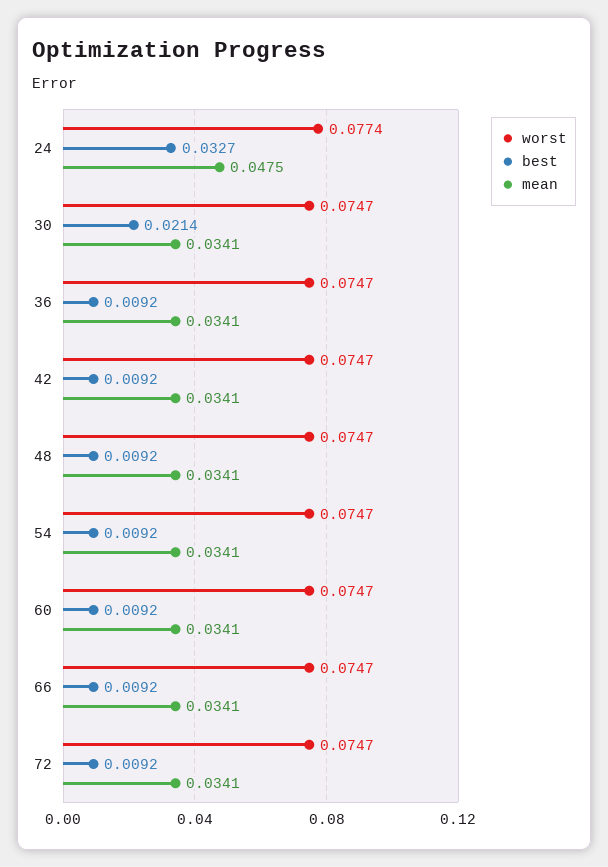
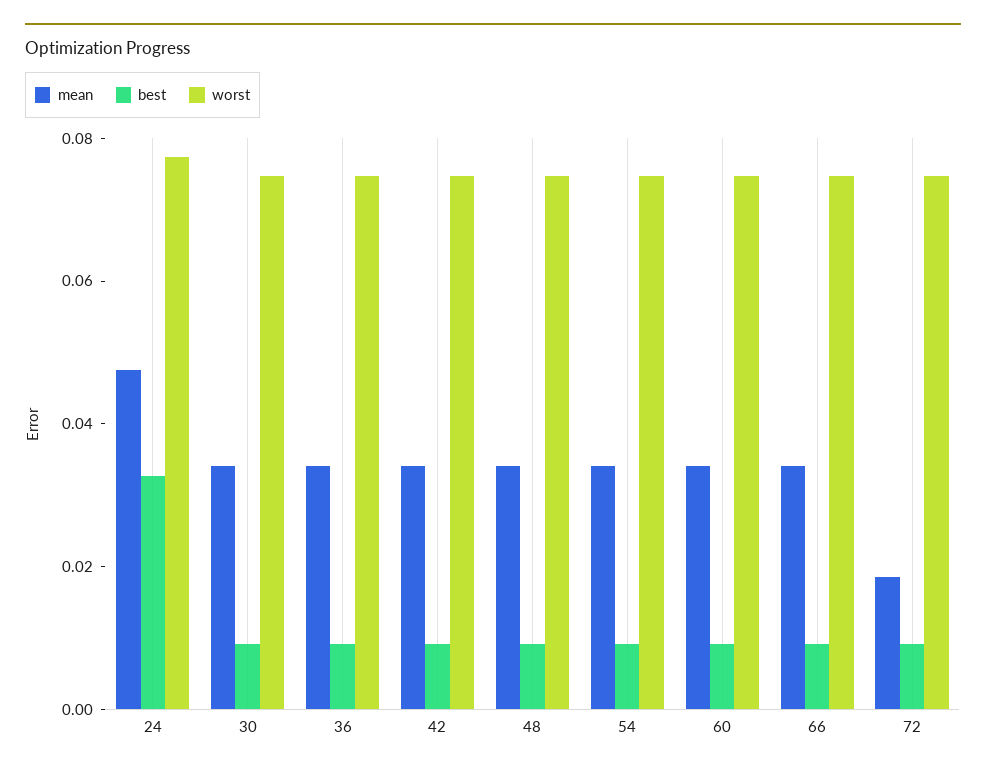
  {
    "worst": {
      "24": 0.0774,
      "30": 0.0747,
      "36": 0.0747,
      "42": 0.0747,
      "48": 0.0747,
      "54": 0.0747,
      "60": 0.0747,
      "66": 0.0747,
      "72": 0.0747
    },
    "best": {
      "24": 0.0327,
-     "30": 0.0214,
+     "30": 0.01,
      "36": 0.0092,
      "42": 0.0092,
      "48": 0.0092,
      "54": 0.0092,
      "60": 0.0092,
      "66": 0.0092,
      "72": 0.0092
    },
    "mean": {
      "24": 0.0475,
      "30": 0.0341,
      "36": 0.0341,
      "42": 0.0341,
      "48": 0.0341,
      "54": 0.0341,
      "60": 0.0341,
      "66": 0.0341,
-     "72": 0.0341
+     "72": 0.02
    }
  }

